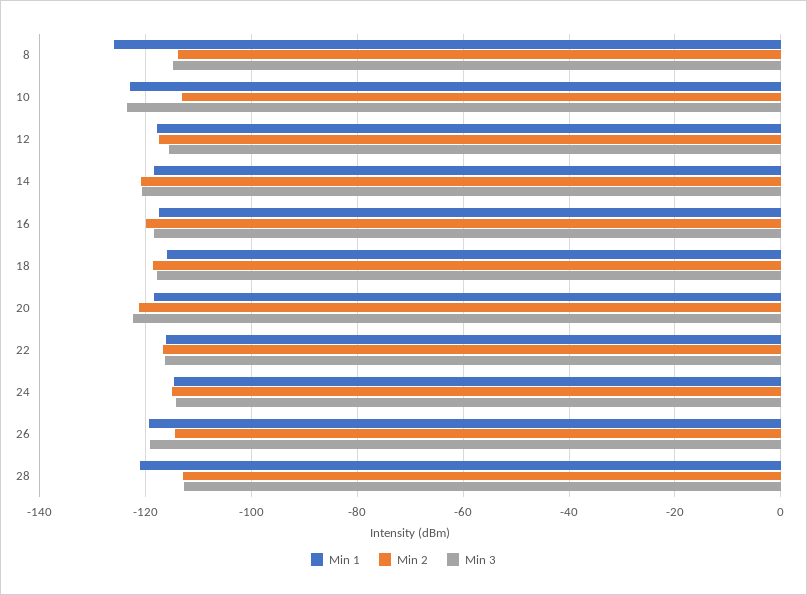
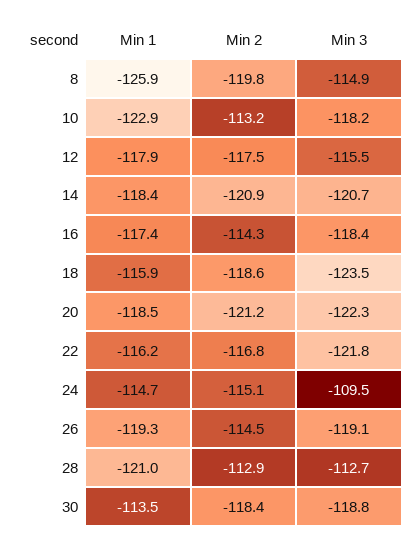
  {
    "Min 1": {
      "8": -125.9,
      "10": -122.9,
      "12": -117.9,
      "14": -118.4,
      "16": -117.4,
      "18": -115.9,
      "20": -118.5,
      "22": -116.2,
      "24": -114.7,
      "26": -119.3,
-     "28": -121
+     "28": -121,
+     "30": -113.5
    },
    "Min 2": {
-     "8": -114,
+     "8": -119.8,
      "10": -113.2,
      "12": -117.5,
      "14": -120.9,
-     "16": -120,
+     "16": -114.3,
      "18": -118.6,
      "20": -121.2,
      "22": -116.8,
      "24": -115.1,
      "26": -114.5,
-     "28": -112.9
+     "28": -112.9,
+     "30": -118.4
    },
    "Min 3": {
      "8": -114.9,
-     "10": -124,
+     "10": -118.2,
      "12": -115.5,
      "14": -120.7,
      "16": -118.4,
-     "18": -118,
+     "18": -123.5,
      "20": -122.3,
-     "22": -116,
+     "22": -121.8,
-     "24": -114,
+     "24": -109.5,
      "26": -119.1,
-     "28": -112.7
+     "28": -112.7,
+     "30": -118.8
    }
  }

